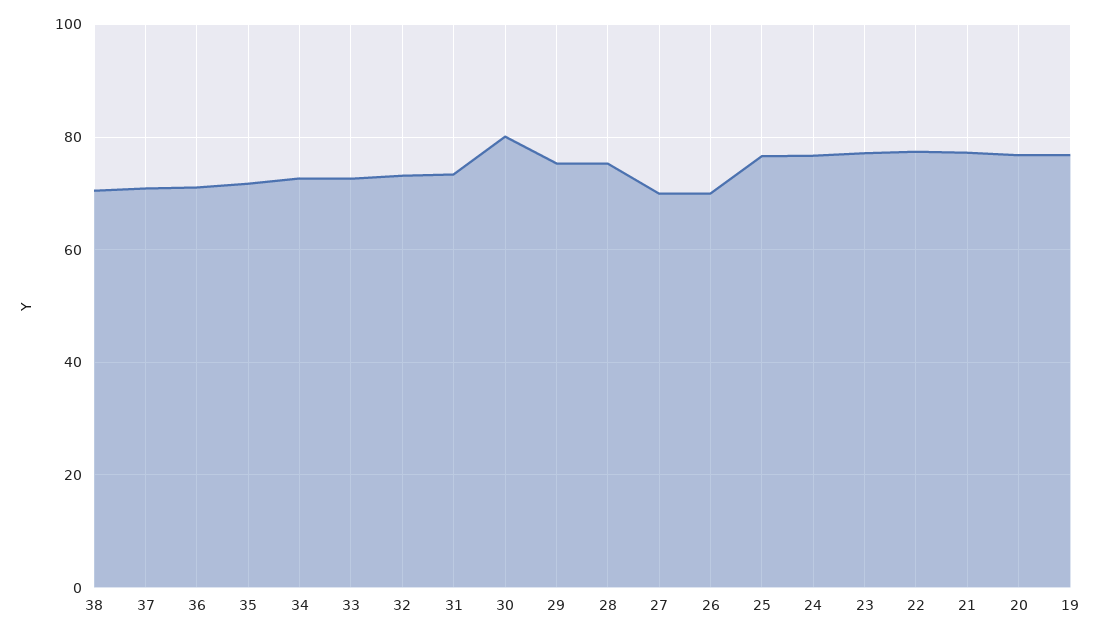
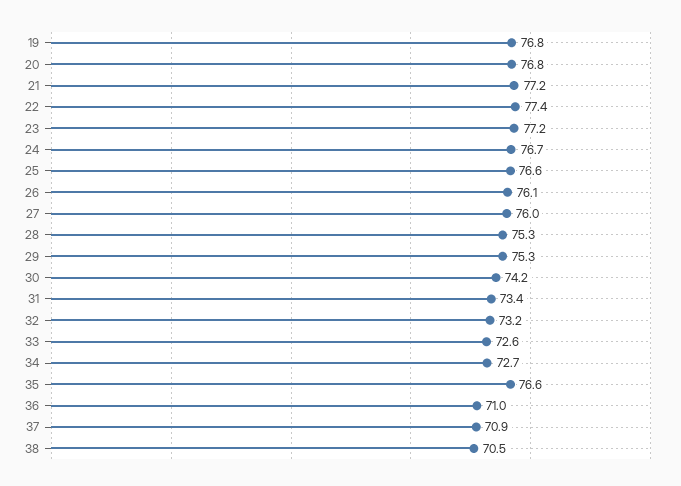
  {
    "38": 70.5,
    "37": 70.9,
    "36": 71,
-   "35": 72,
+   "35": 76.6,
    "34": 72.7,
    "33": 72.6,
    "32": 73.2,
    "31": 73.4,
-   "30": 80,
+   "30": 74.2,
    "29": 75.3,
    "28": 75.3,
-   "27": 70,
+   "27": 76,
-   "26": 70,
+   "26": 76.1,
    "25": 76.6,
    "24": 76.7,
    "23": 77.2,
    "22": 77.4,
    "21": 77.2,
    "20": 76.8,
    "19": 76.8
  }

